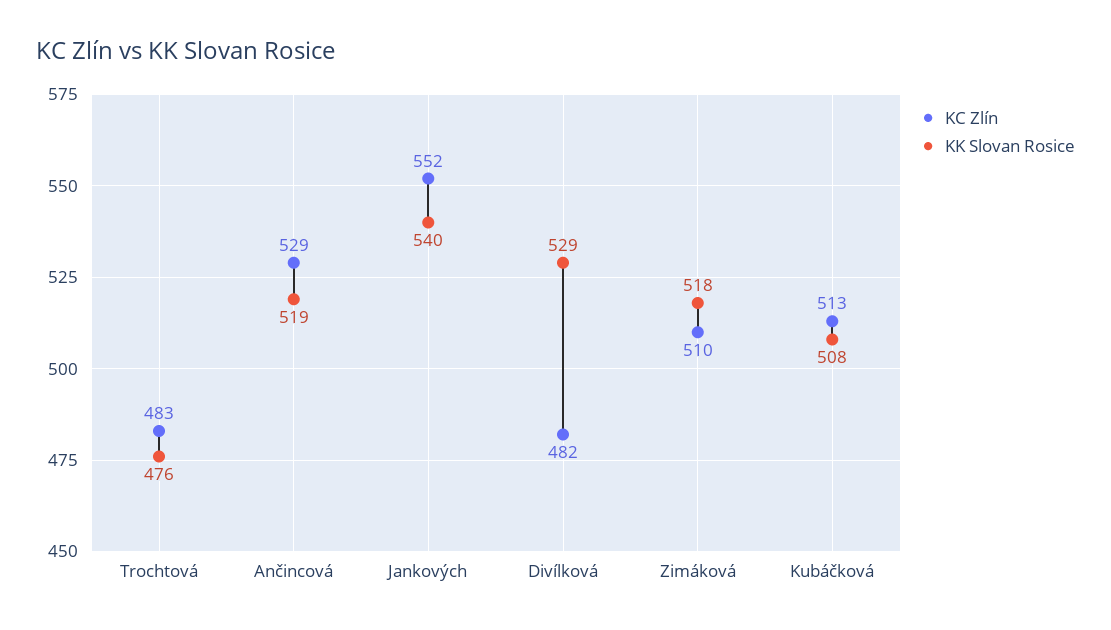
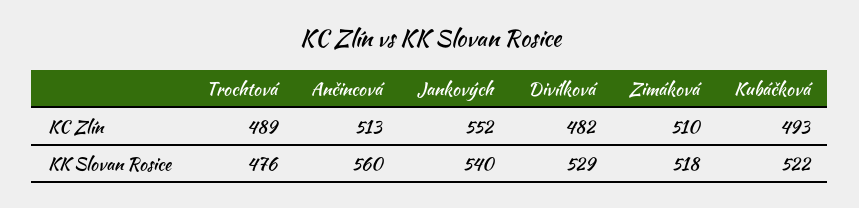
  {
    "KC Zlín": {
-     "Trochtová": 483,
+     "Trochtová": 489,
-     "Ančincová": 529,
+     "Ančincová": 513,
      "Jankových": 552,
      "Divílková": 482,
      "Zimáková": 510,
-     "Kubáčková": 513
+     "Kubáčková": 493
    },
    "KK Slovan Rosice": {
      "Trochtová": 476,
-     "Ančincová": 519,
+     "Ančincová": 560,
      "Jankových": 540,
      "Divílková": 529,
      "Zimáková": 518,
-     "Kubáčková": 508
+     "Kubáčková": 522
    }
  }

